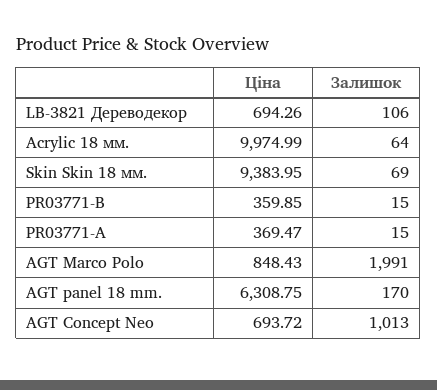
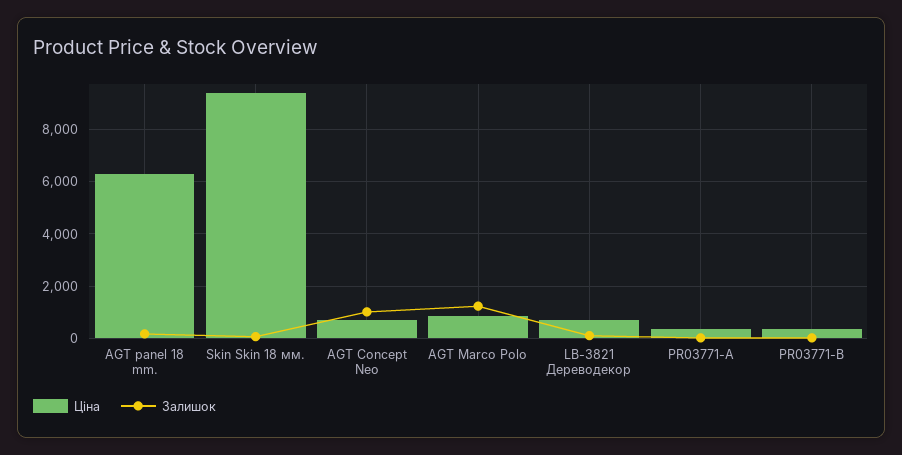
  {
    "Ціна": {
      "LB-3821 Дереводекор": 694.26,
-     "Acrylic 18 мм.": 9974.99,
      "Skin Skin 18 мм.": 9383.95,
      "PR03771-B": 359.85,
      "PR03771-А": 369.47,
      "AGT Marco Polo": 848.43,
      "AGT panel 18 mm.": 6308.75,
      "AGT Concept Neo": 693.72
    },
    "Залишок": {
      "LB-3821 Дереводекор": 106,
-     "Acrylic 18 мм.": 64,
      "Skin Skin 18 мм.": 69,
      "PR03771-B": 15,
      "PR03771-А": 15,
-     "AGT Marco Polo": 1991,
+     "AGT Marco Polo": 1250,
      "AGT panel 18 mm.": 170,
      "AGT Concept Neo": 1013
    }
  }

